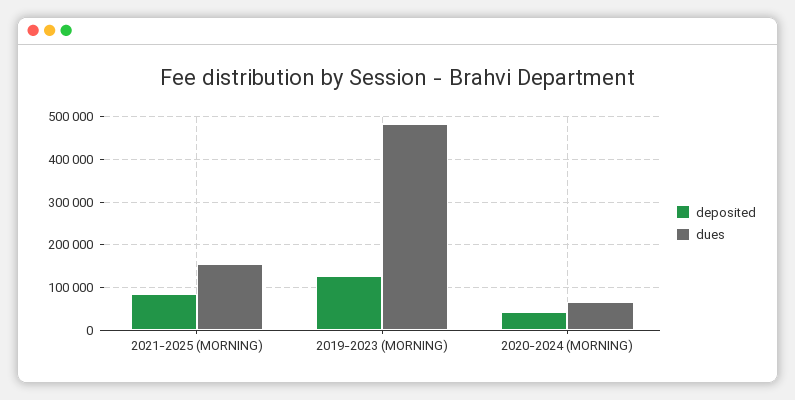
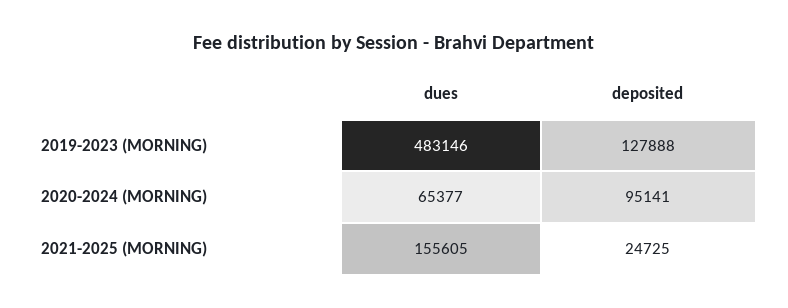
  {
    "deposited": {
-     "2021-2025 (MORNING)": 80000,
+     "2021-2025 (MORNING)": 24725,
      "2019-2023 (MORNING)": 127888,
-     "2020-2024 (MORNING)": 40000
+     "2020-2024 (MORNING)": 95141
    },
    "dues": {
      "2021-2025 (MORNING)": 155605,
      "2019-2023 (MORNING)": 483146,
      "2020-2024 (MORNING)": 65377
    }
  }

